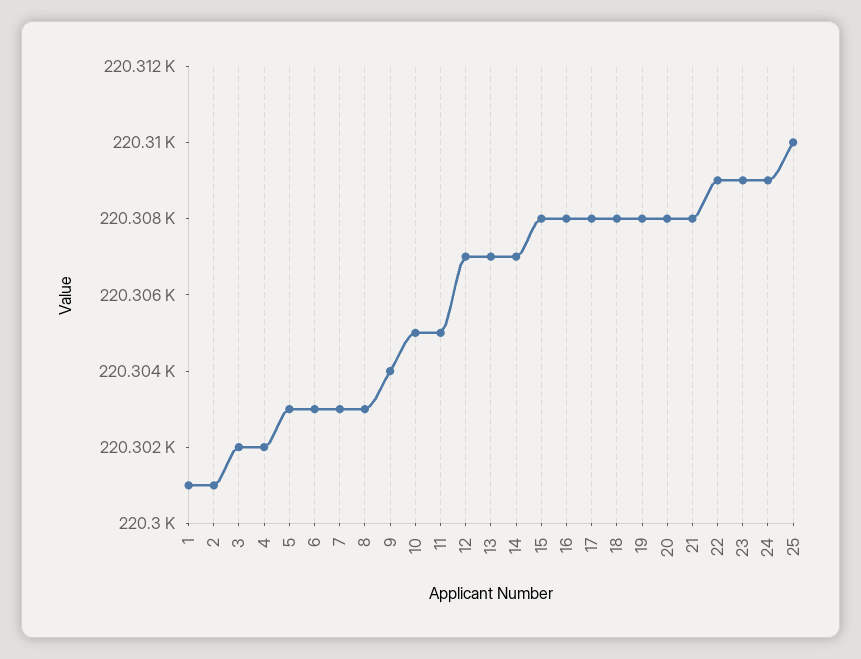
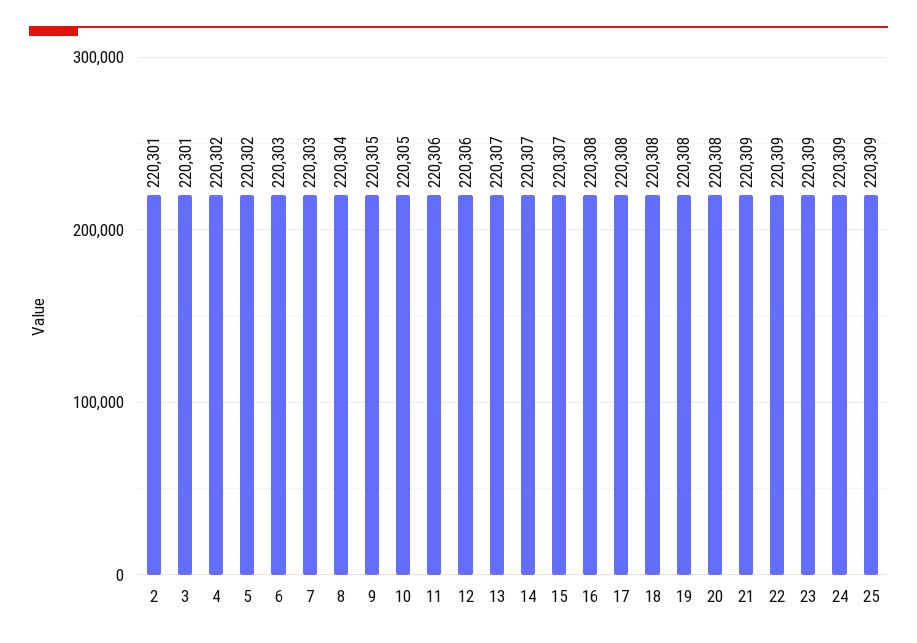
  {
-   "1": 220301,
    "2": 220301,
-   "3": 220302,
+   "3": 220301,
    "4": 220302,
-   "5": 220303,
+   "5": 220302,
    "6": 220303,
    "7": 220303,
-   "8": 220303,
+   "8": 220304,
-   "9": 220304,
+   "9": 220305,
    "10": 220305,
-   "11": 220305,
+   "11": 220306,
-   "12": 220307,
+   "12": 220306,
    "13": 220307,
    "14": 220307,
-   "15": 220308,
+   "15": 220307,
    "16": 220308,
    "17": 220308,
    "18": 220308,
    "19": 220308,
    "20": 220308,
-   "21": 220308,
+   "21": 220309,
    "22": 220309,
    "23": 220309,
    "24": 220309,
-   "25": 220310
+   "25": 220309
  }

